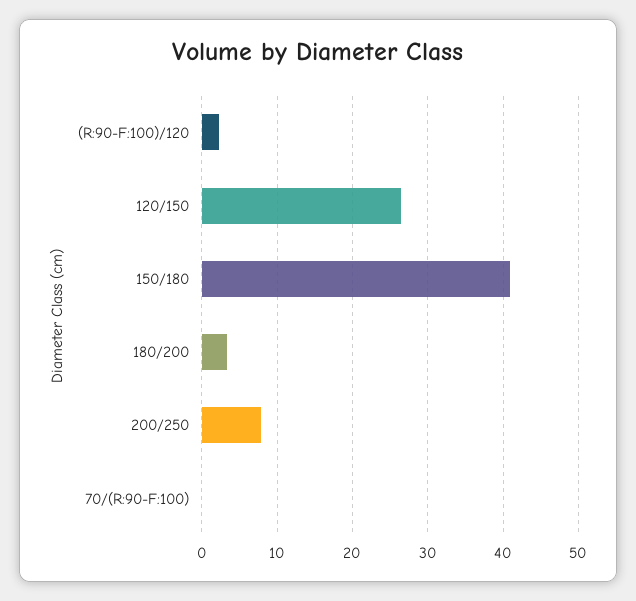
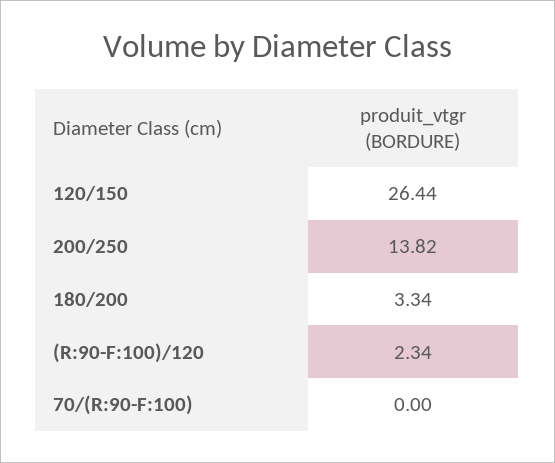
  {
    "(R:90-F:100)/120": 2.34,
    "120/150": 26.44,
-   "150/180": 41,
    "180/200": 3.34,
-   "200/250": 8,
+   "200/250": 13.82,
    "70/(R:90-F:100)": 0
  }

